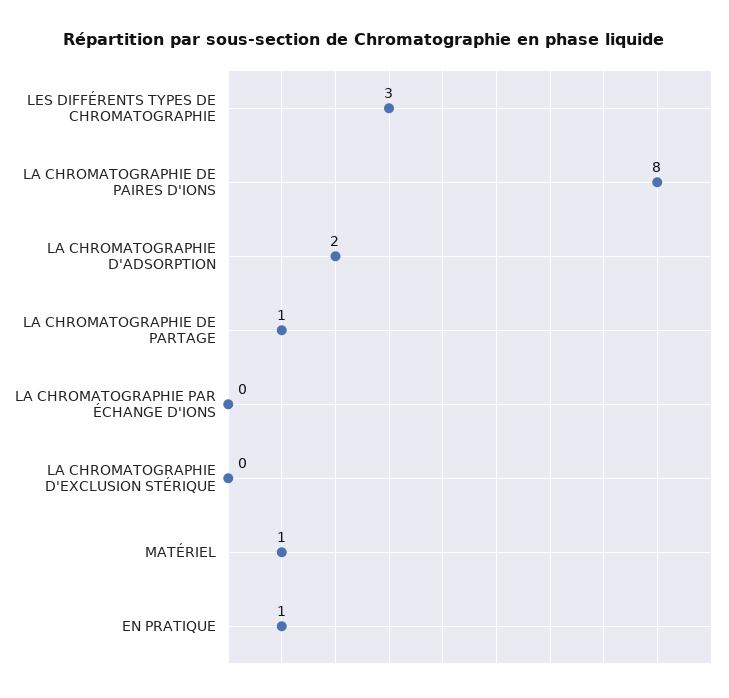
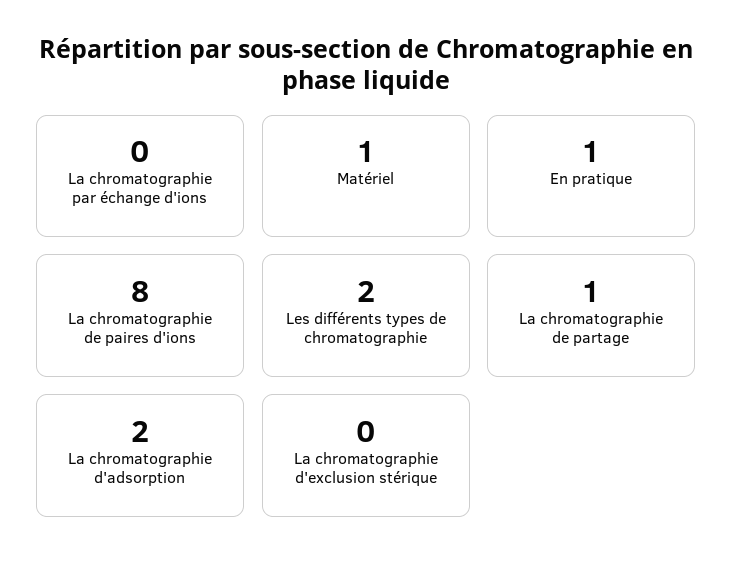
  {
-   "LES DIFFÉRENTS TYPES DE CHROMATOGRAPHIE": 3,
+   "LES DIFFÉRENTS TYPES DE CHROMATOGRAPHIE": 2,
    "LA CHROMATOGRAPHIE DE PAIRES D'IONS": 8,
    "LA CHROMATOGRAPHIE D'ADSORPTION": 2,
    "LA CHROMATOGRAPHIE DE PARTAGE": 1,
    "LA CHROMATOGRAPHIE PAR ÉCHANGE D'IONS": 0,
    "LA CHROMATOGRAPHIE D'EXCLUSION STÉRIQUE": 0,
    "MATÉRIEL": 1,
    "EN PRATIQUE": 1
  }

